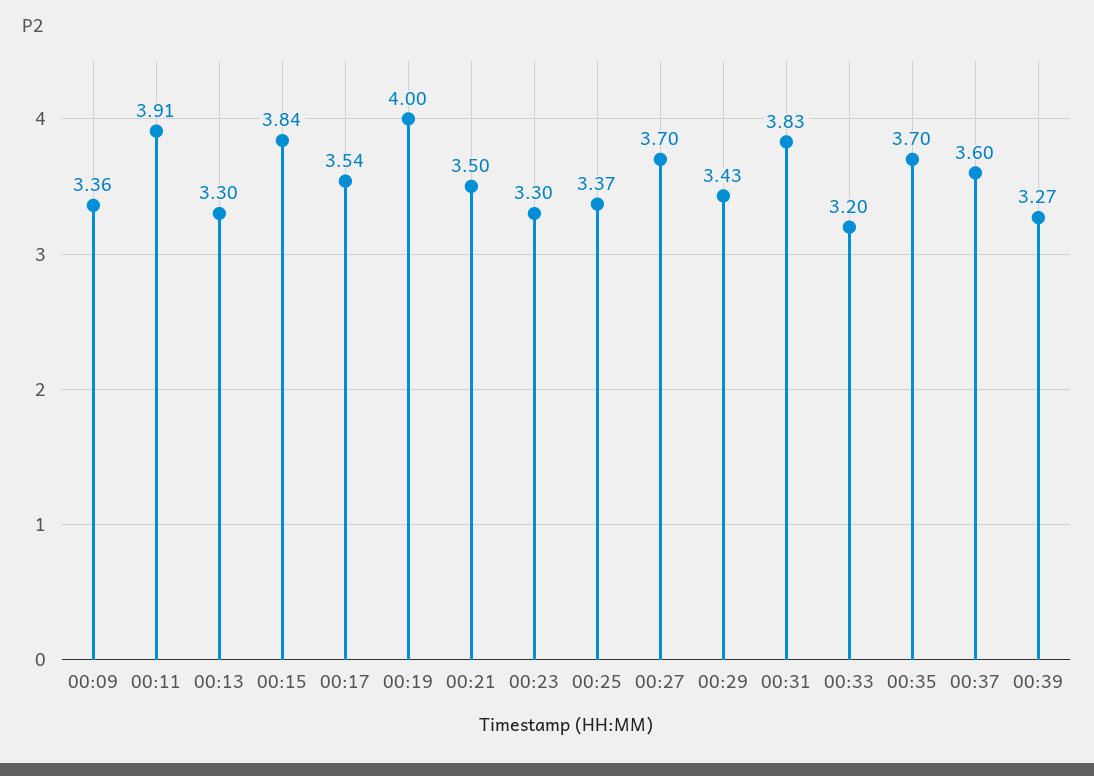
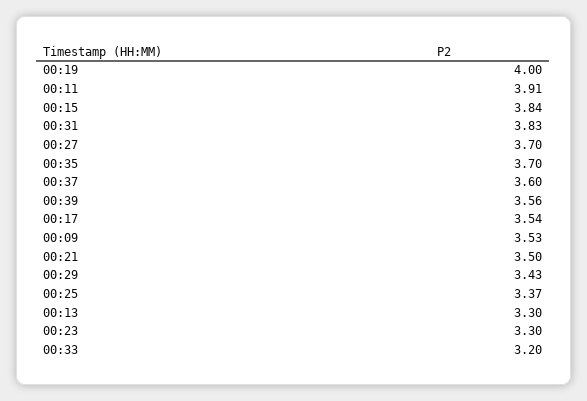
  {
-   "00:09": 3.36,
+   "00:09": 3.53,
    "00:11": 3.91,
    "00:13": 3.3,
    "00:15": 3.84,
    "00:17": 3.54,
    "00:19": 4,
    "00:21": 3.5,
    "00:23": 3.3,
    "00:25": 3.37,
    "00:27": 3.7,
    "00:29": 3.43,
    "00:31": 3.83,
    "00:33": 3.2,
    "00:35": 3.7,
    "00:37": 3.6,
-   "00:39": 3.27
+   "00:39": 3.56
  }

